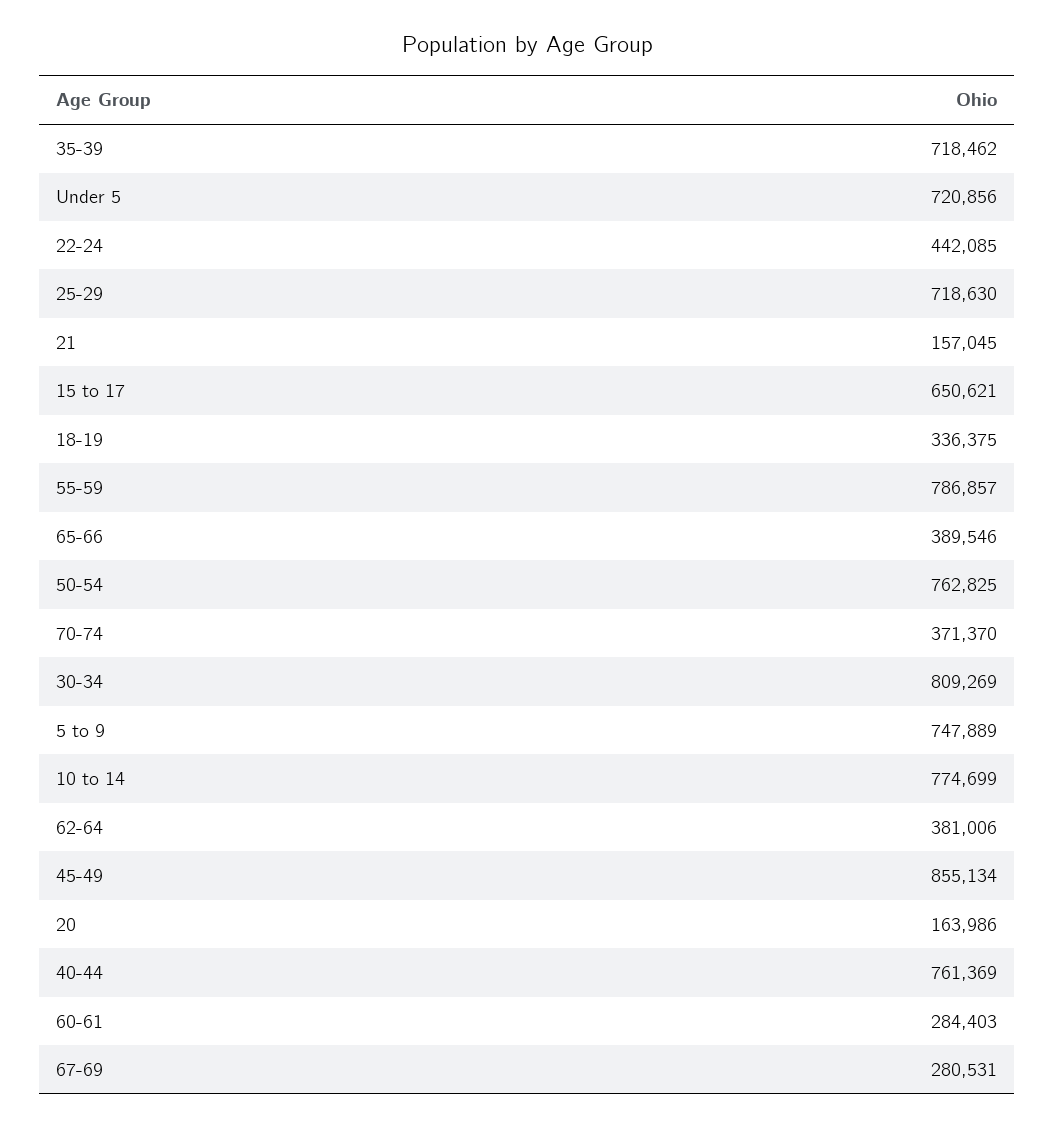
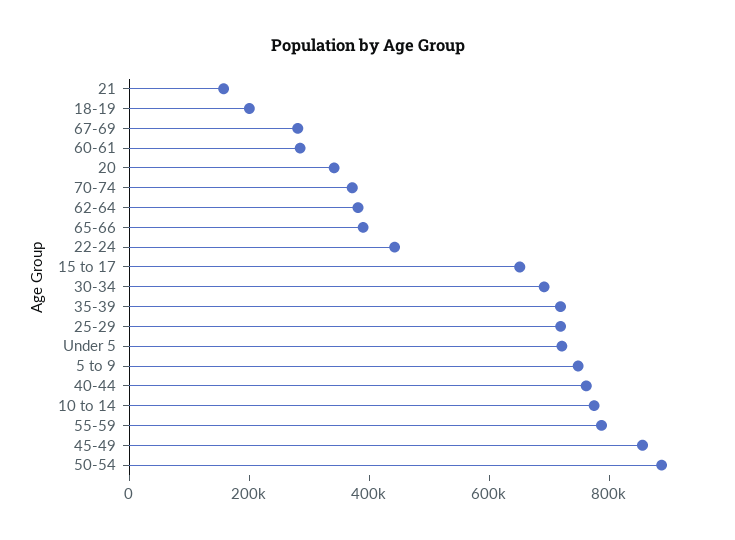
  {
    "35-39": 718462,
    "Under 5": 720856,
    "22-24": 442085,
    "25-29": 718630,
    "21": 157045,
    "15 to 17": 650621,
-   "18-19": 336375,
+   "18-19": 200000,
    "55-59": 786857,
    "65-66": 389546,
-   "50-54": 762825,
+   "50-54": 900000,
    "70-74": 371370,
-   "30-34": 809269,
+   "30-34": 700000,
    "5 to 9": 747889,
    "10 to 14": 774699,
    "62-64": 381006,
    "45-49": 855134,
-   "20": 163986,
+   "20": 350000,
    "40-44": 761369,
    "60-61": 284403,
    "67-69": 280531
  }

